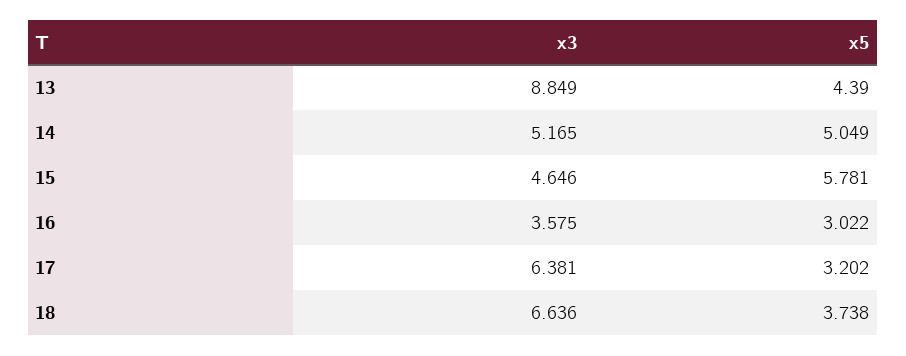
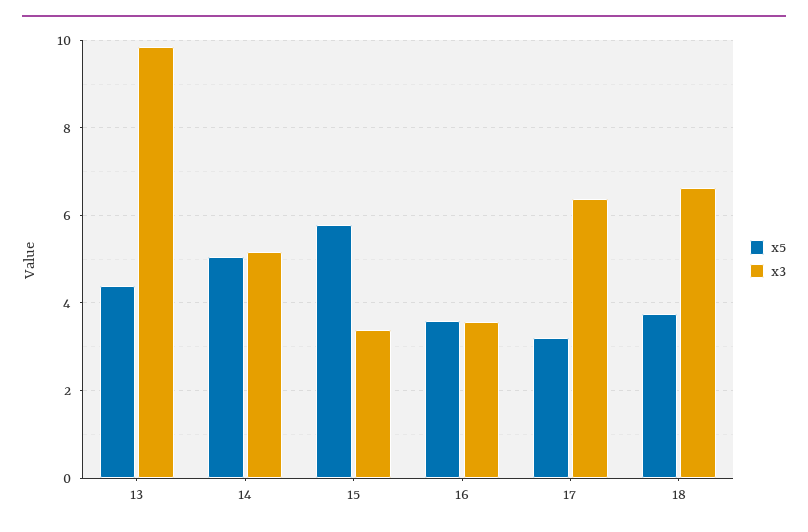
  {
    "x3": {
-     "13": 8.849,
+     "13": 9.8,
      "14": 5.165,
-     "15": 4.646,
+     "15": 3.4,
      "16": 3.575,
      "17": 6.381,
      "18": 6.636
    },
    "x5": {
      "13": 4.39,
      "14": 5.049,
      "15": 5.781,
-     "16": 3.022,
+     "16": 3.6,
      "17": 3.202,
      "18": 3.738
    }
  }

